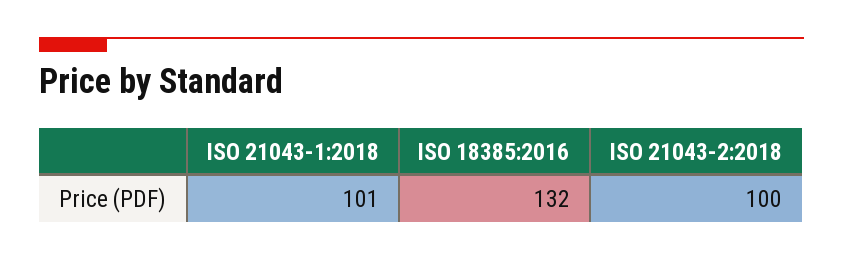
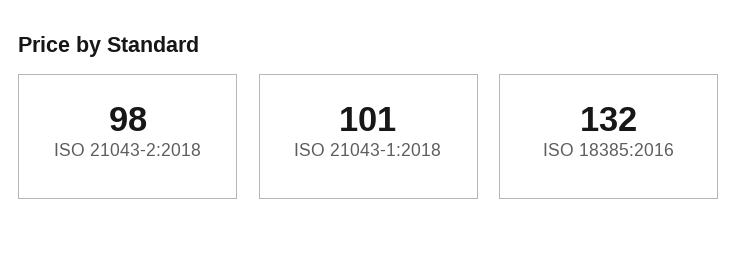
  {
    "ISO 21043-1:2018": 101,
    "ISO 18385:2016": 132,
-   "ISO 21043-2:2018": 100
+   "ISO 21043-2:2018": 98
  }

